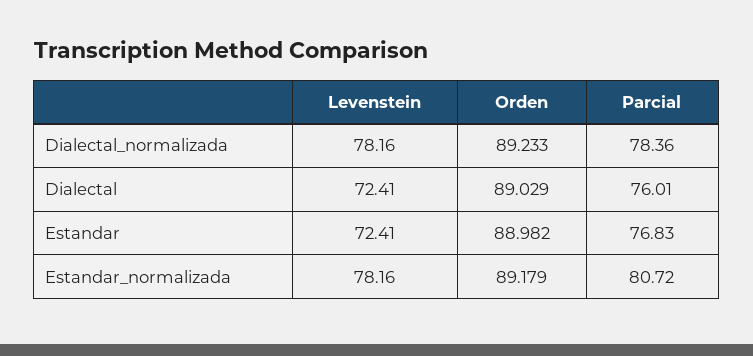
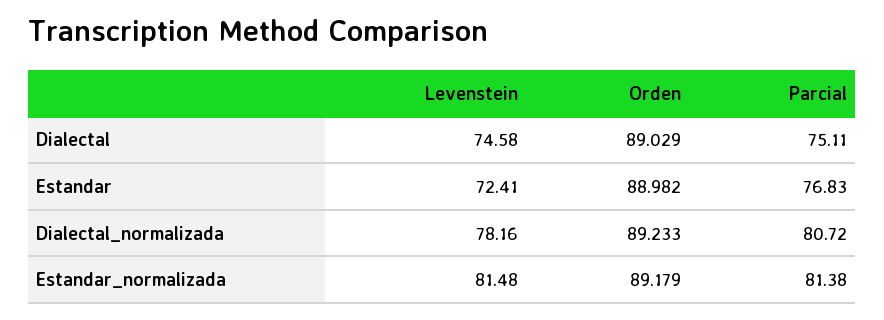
  {
    "Levenstein": {
      "Dialectal_normalizada": 78.16,
-     "Dialectal": 72.41,
+     "Dialectal": 74.58,
      "Estandar": 72.41,
-     "Estandar_normalizada": 78.16
+     "Estandar_normalizada": 81.48
    },
    "Orden": {
      "Dialectal_normalizada": 89.233,
      "Dialectal": 89.029,
      "Estandar": 88.982,
      "Estandar_normalizada": 89.179
    },
    "Parcial": {
-     "Dialectal_normalizada": 78.36,
+     "Dialectal_normalizada": 80.72,
-     "Dialectal": 76.01,
+     "Dialectal": 75.11,
      "Estandar": 76.83,
-     "Estandar_normalizada": 80.72
+     "Estandar_normalizada": 81.38
    }
  }

